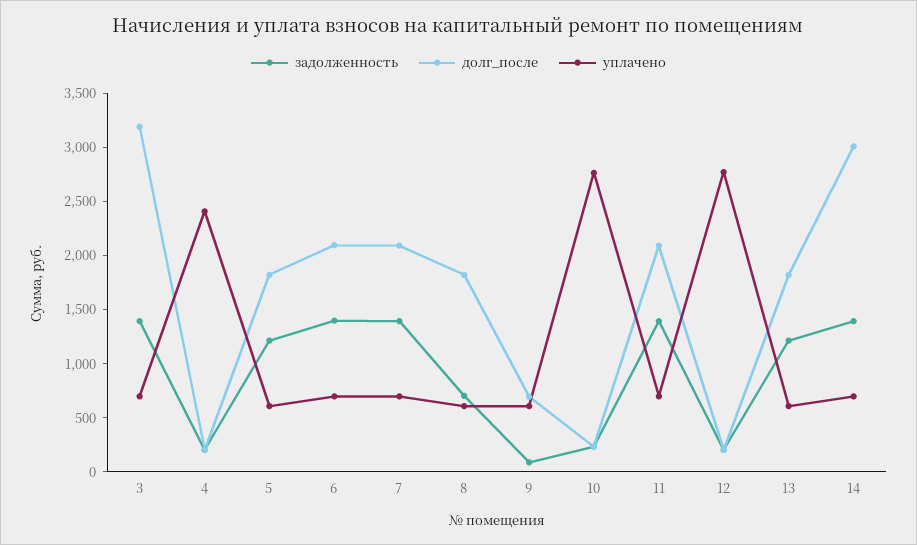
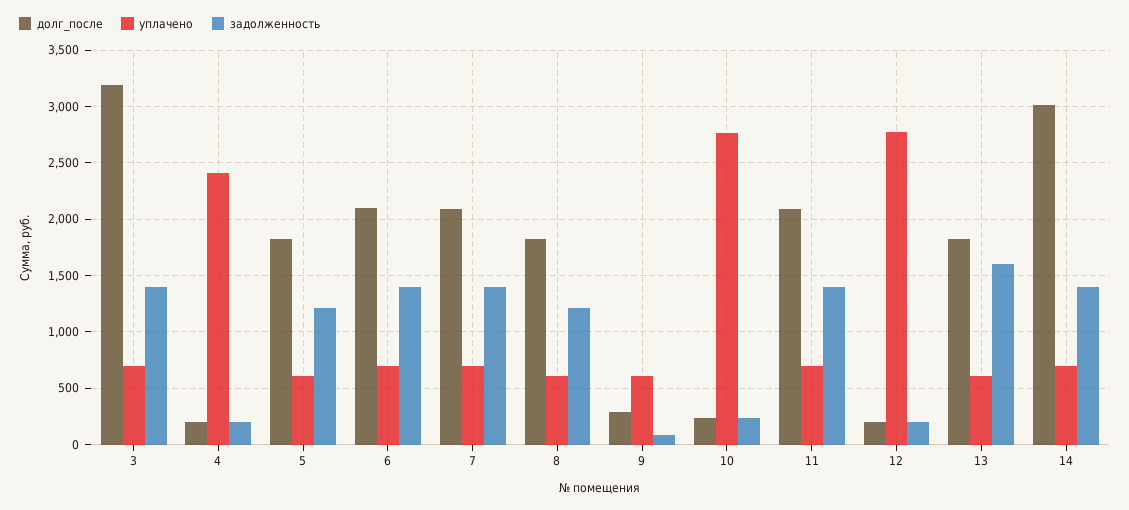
  {
    "задолженность": {
      "3": 1400,
      "4": 200,
      "5": 1200,
      "6": 1400,
      "7": 1400,
-     "8": 700,
+     "8": 1200,
      "9": 100,
      "10": 200,
      "11": 1400,
      "12": 200,
-     "13": 1200,
+     "13": 1600,
      "14": 1400
    },
    "долг_после": {
      "3": 3200,
      "4": 200,
      "5": 1800,
      "6": 2100,
      "7": 2100,
      "8": 1800,
-     "9": 700,
+     "9": 300,
      "10": 200,
      "11": 2100,
      "12": 200,
      "13": 1800,
      "14": 3000
    },
    "уплачено": {
      "3": 700,
      "4": 2400,
      "5": 600,
      "6": 700,
      "7": 700,
      "8": 600,
      "9": 600,
      "10": 2800,
      "11": 700,
      "12": 2800,
      "13": 600,
      "14": 700
    }
  }

